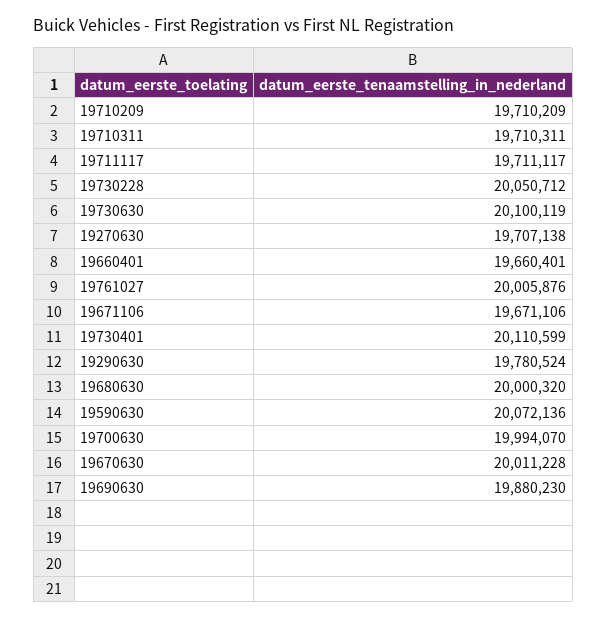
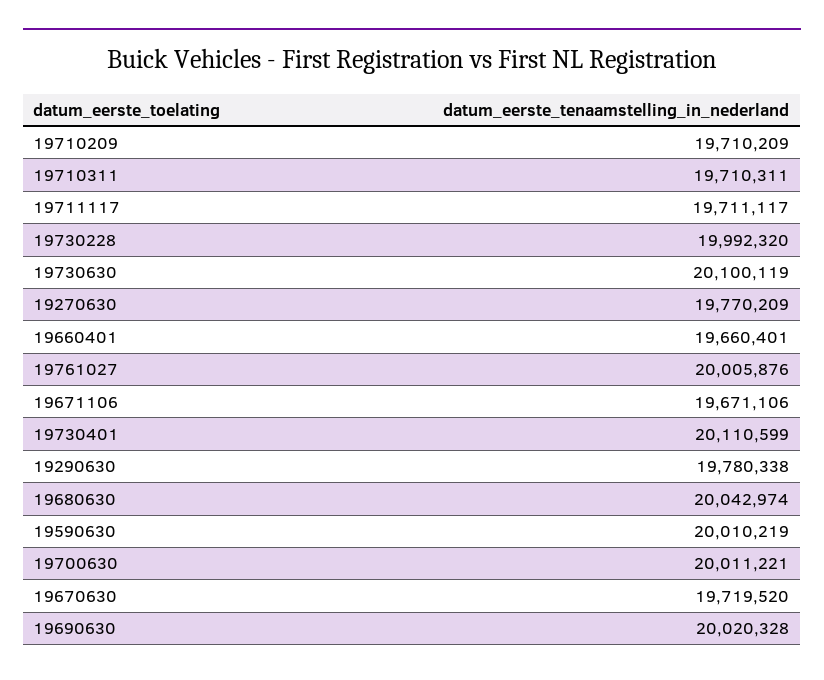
  {
    "19710209": 19710209,
    "19710311": 19710311,
    "19711117": 19711117,
-   "19730228": 20050712,
+   "19730228": 19992320,
    "19730630": 20100119,
-   "19270630": 19707138,
+   "19270630": 19770209,
    "19660401": 19660401,
    "19761027": 20005876,
    "19671106": 19671106,
    "19730401": 20110599,
-   "19290630": 19780524,
+   "19290630": 19780338,
-   "19680630": 20000320,
+   "19680630": 20042974,
-   "19590630": 20072136,
+   "19590630": 20010219,
-   "19700630": 19994070,
+   "19700630": 20011221,
-   "19670630": 20011228,
+   "19670630": 19719520,
-   "19690630": 19880230
+   "19690630": 20020328
  }

